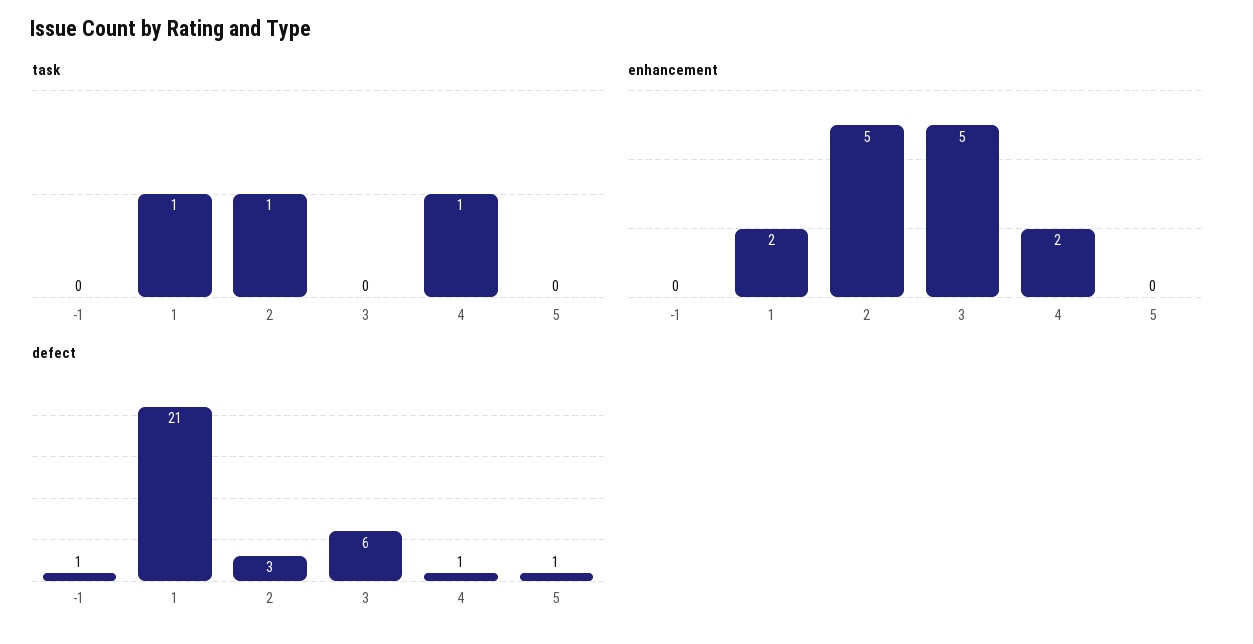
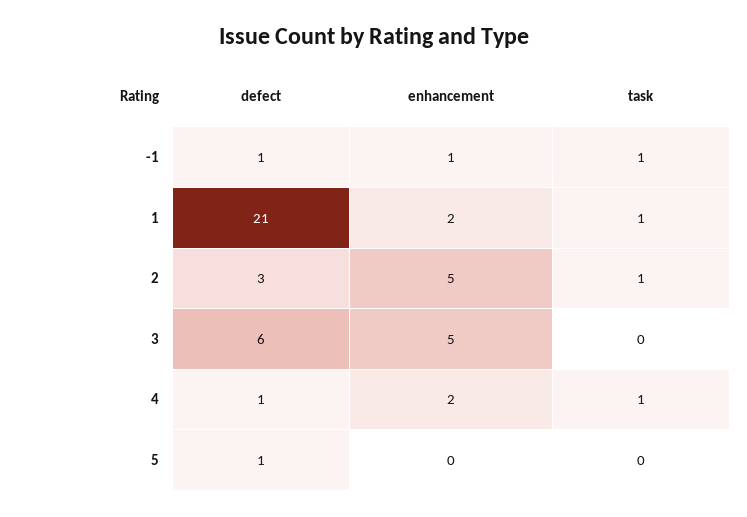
  {
    "task": {
-     "-1": 0,
+     "-1": 1,
      "1": 1,
      "2": 1,
      "3": 0,
      "4": 1,
      "5": 0
    },
    "enhancement": {
-     "-1": 0,
+     "-1": 1,
      "1": 2,
      "2": 5,
      "3": 5,
      "4": 2,
      "5": 0
    },
    "defect": {
      "-1": 1,
      "1": 21,
      "2": 3,
      "3": 6,
      "4": 1,
      "5": 1
    }
  }

